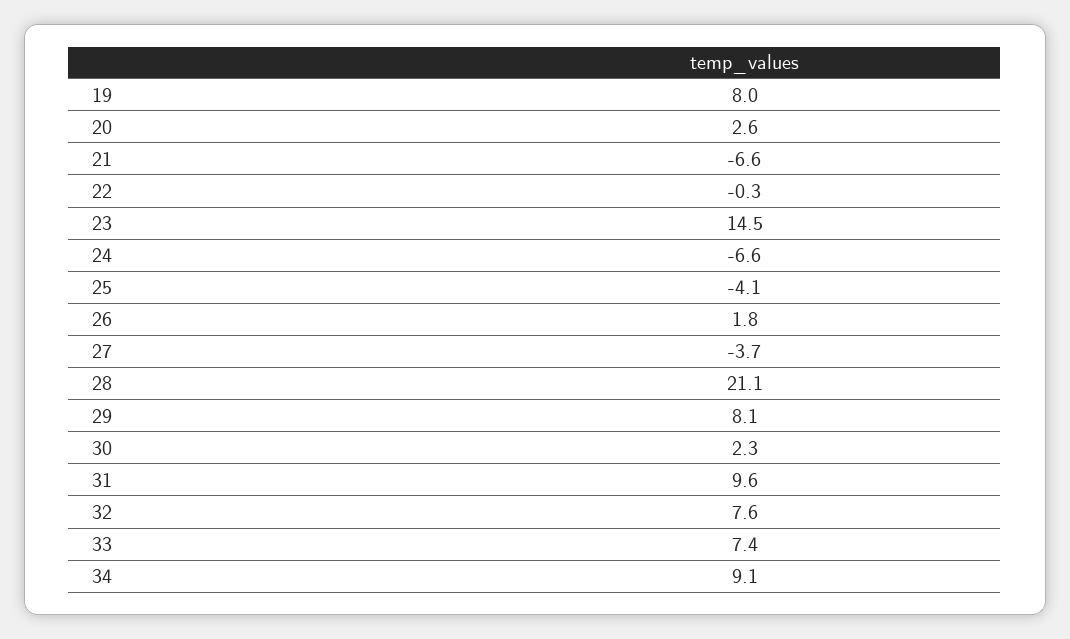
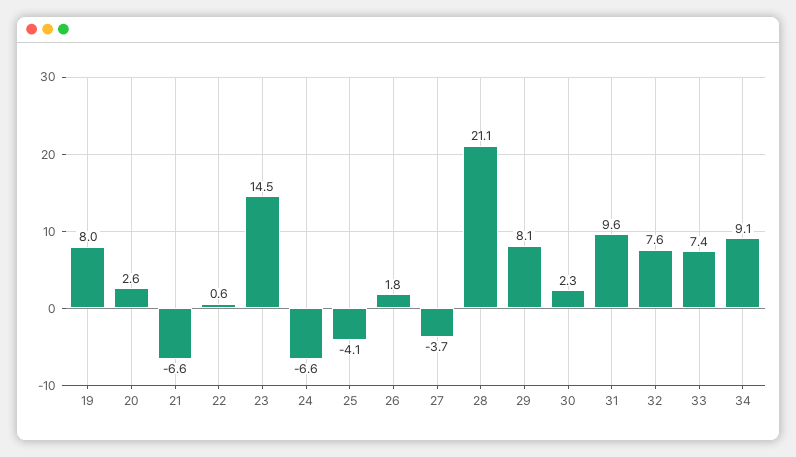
  {
    "19": 8,
    "20": 2.6,
    "21": -6.6,
-   "22": -0.3,
+   "22": 0.6,
    "23": 14.5,
    "24": -6.6,
    "25": -4.1,
    "26": 1.8,
    "27": -3.7,
    "28": 21.1,
    "29": 8.1,
    "30": 2.3,
    "31": 9.6,
    "32": 7.6,
    "33": 7.4,
    "34": 9.1
  }

